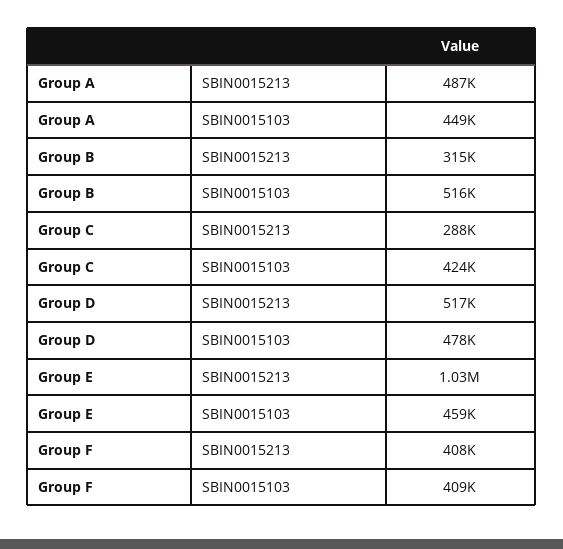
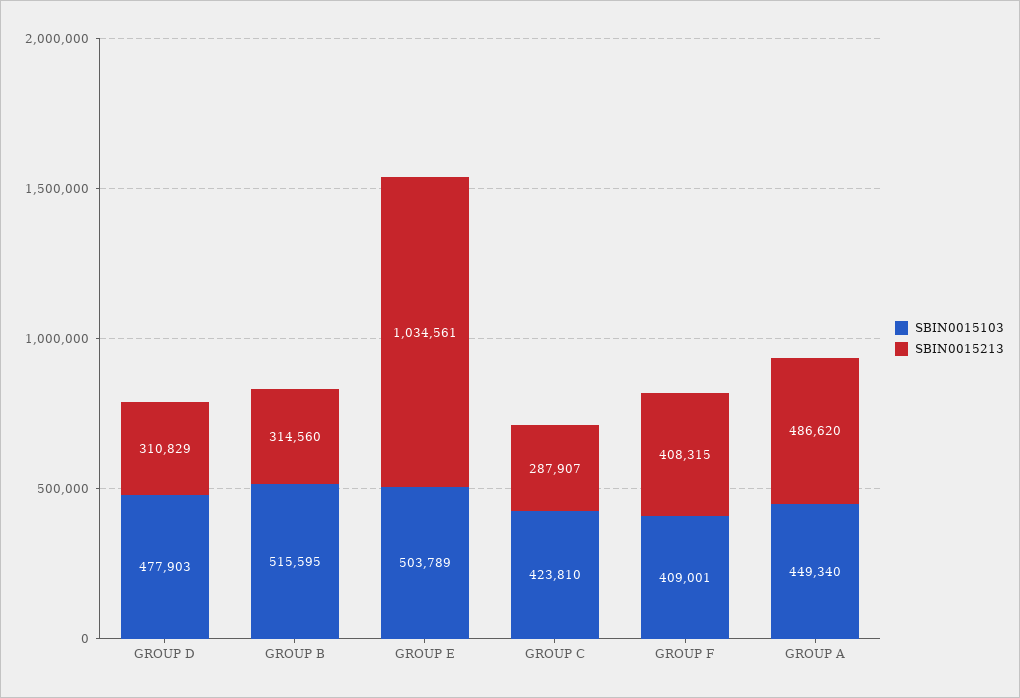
  {
    "SBIN0015213": {
      "Group A": 486620,
      "Group B": 314560,
      "Group C": 287907,
-     "Group D": 517000,
+     "Group D": 310829,
      "Group E": 1034561,
      "Group F": 408315
    },
    "SBIN0015103": {
      "Group A": 449340,
      "Group B": 515595,
      "Group C": 423810,
      "Group D": 477903,
-     "Group E": 459000,
+     "Group E": 503789,
      "Group F": 409001
    }
  }

